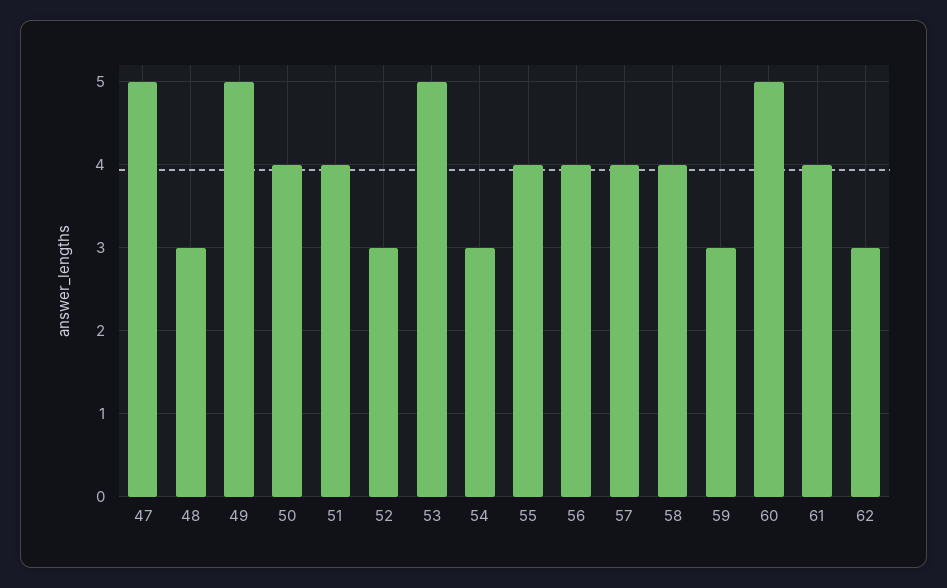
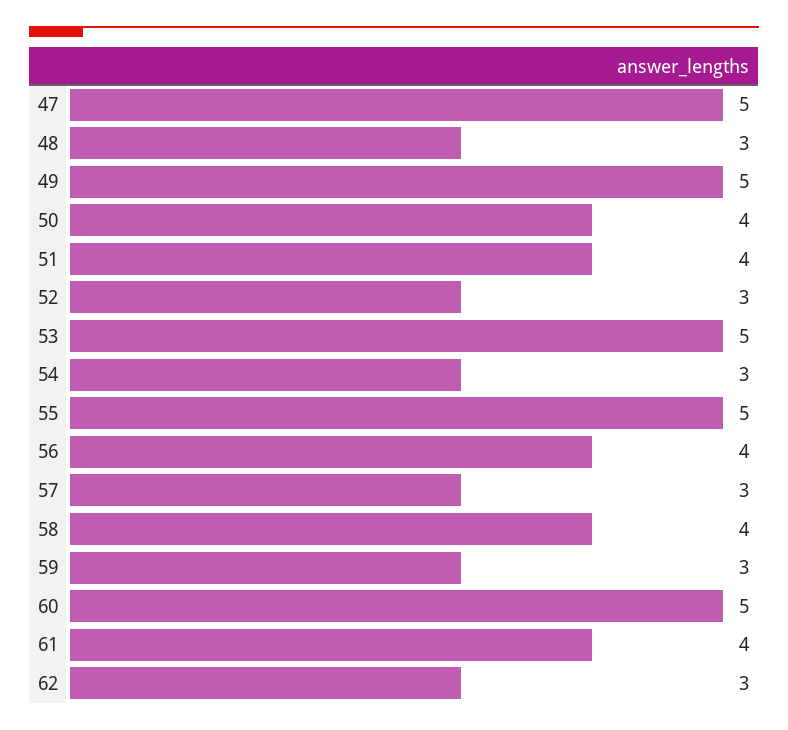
  {
    "47": 5,
    "48": 3,
    "49": 5,
    "50": 4,
    "51": 4,
    "52": 3,
    "53": 5,
    "54": 3,
-   "55": 4,
+   "55": 5,
    "56": 4,
-   "57": 4,
+   "57": 3,
    "58": 4,
    "59": 3,
    "60": 5,
    "61": 4,
    "62": 3
  }

